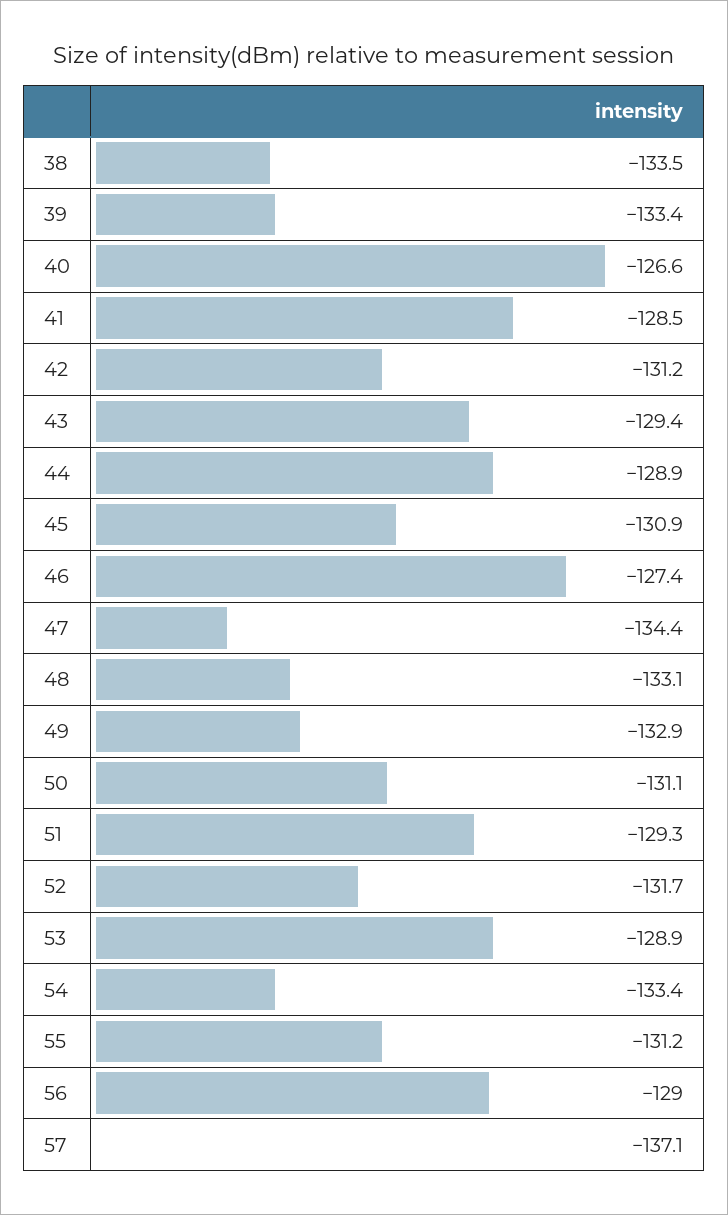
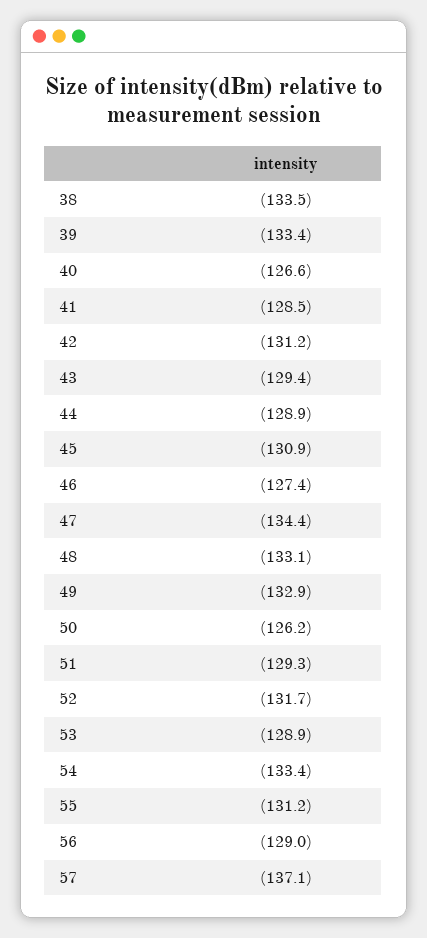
  {
    "38": -133.5,
    "39": -133.4,
    "40": -126.6,
    "41": -128.5,
    "42": -131.2,
    "43": -129.4,
    "44": -128.9,
    "45": -130.9,
    "46": -127.4,
    "47": -134.4,
    "48": -133.1,
    "49": -132.9,
-   "50": -131.1,
+   "50": -126.2,
    "51": -129.3,
    "52": -131.7,
    "53": -128.9,
    "54": -133.4,
    "55": -131.2,
    "56": -129,
    "57": -137.1
  }

